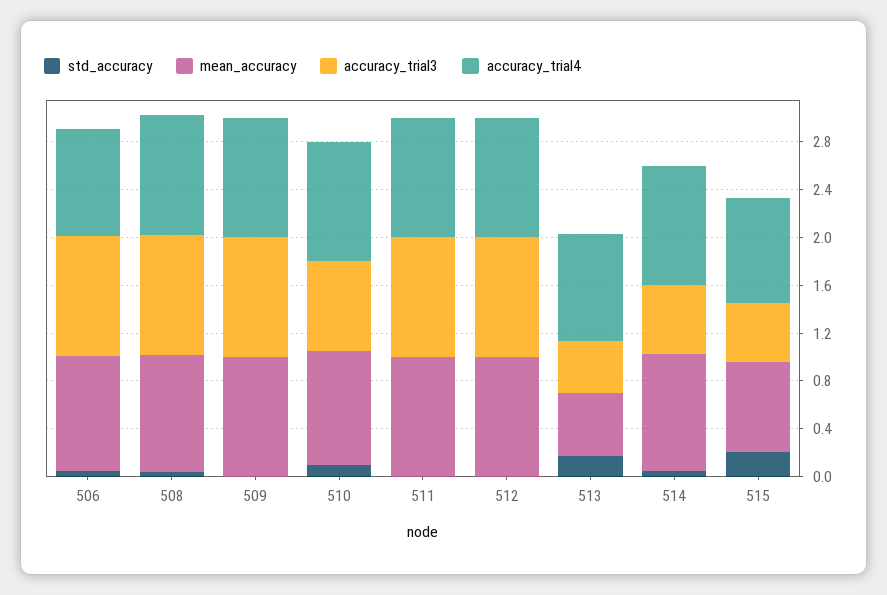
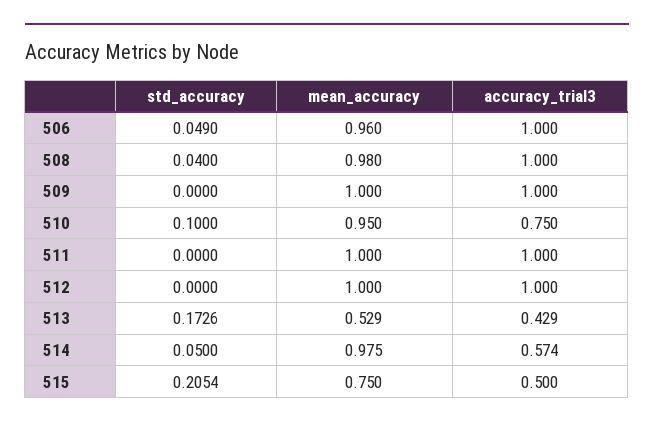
  {
    "std_accuracy": {
      "506": 0.049,
      "508": 0.04,
      "509": 0,
      "510": 0.1,
      "511": 0,
      "512": 0,
      "513": 0.1726,
      "514": 0.05,
      "515": 0.2054
    },
    "mean_accuracy": {
      "506": 0.96,
      "508": 0.98,
      "509": 1,
      "510": 0.95,
      "511": 1,
      "512": 1,
      "513": 0.529,
      "514": 0.975,
      "515": 0.75
    },
    "accuracy_trial3": {
      "506": 1,
      "508": 1,
      "509": 1,
      "510": 0.75,
      "511": 1,
      "512": 1,
      "513": 0.429,
      "514": 0.574,
      "515": 0.5
-   },
+   }
-   "accuracy_trial4": {
-     "506": 0.9,
-     "508": 1,
-     "509": 1,
-     "510": 1,
-     "511": 1,
-     "512": 1,
-     "513": 0.9,
-     "514": 1,
-     "515": 0.9
-   }
  }

